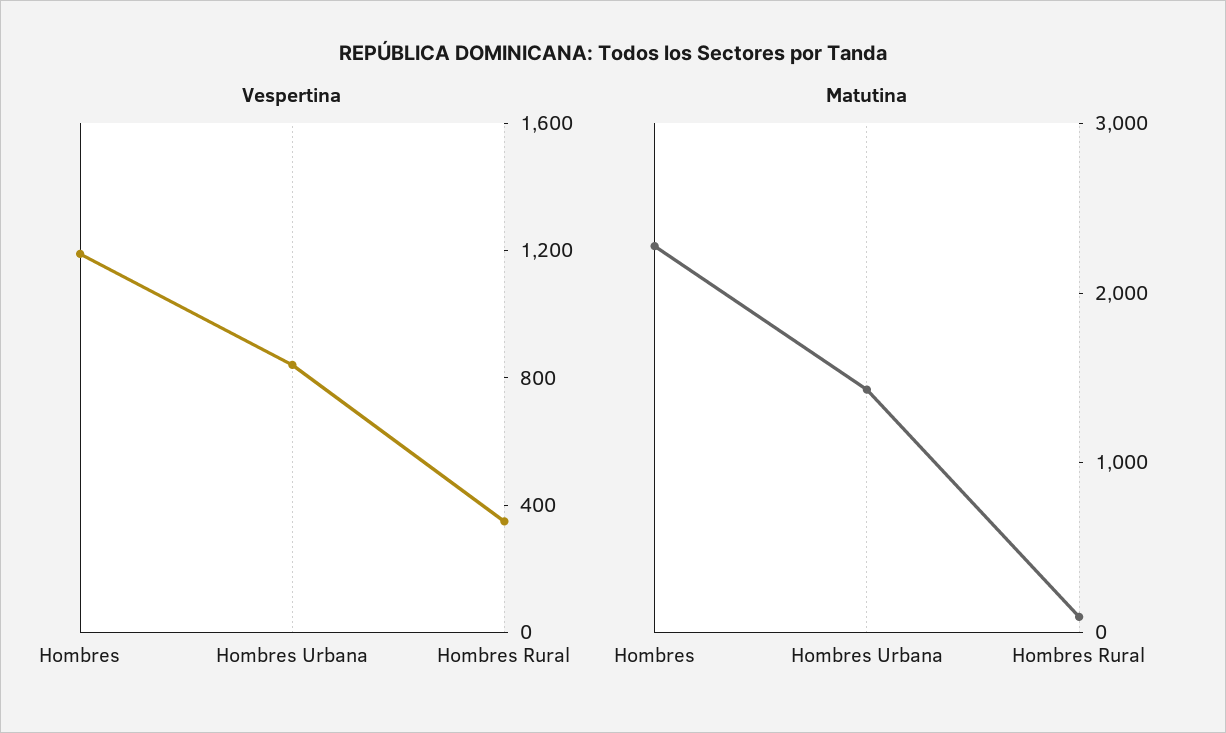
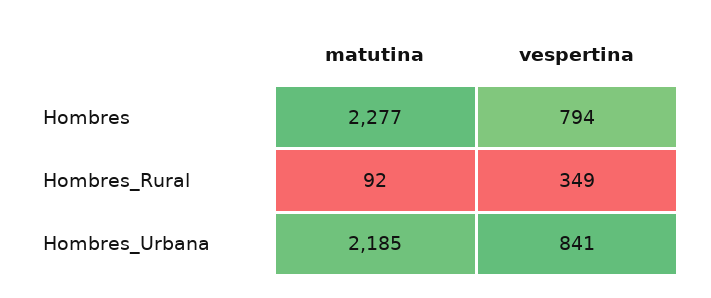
  {
    "Vespertina": {
-     "Hombres": 1200,
+     "Hombres": 794,
      "Hombres Urbana": 841,
      "Hombres Rural": 349
    },
    "Matutina": {
      "Hombres": 2277,
-     "Hombres Urbana": 1400,
+     "Hombres Urbana": 2185,
      "Hombres Rural": 92
    }
  }

